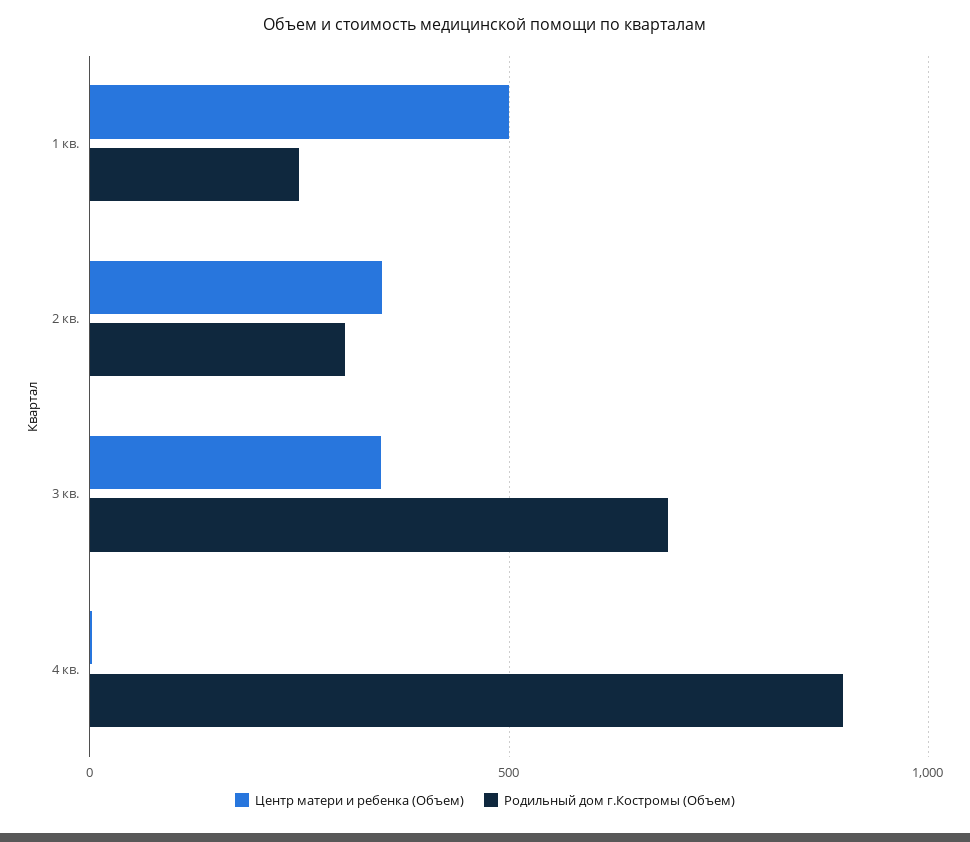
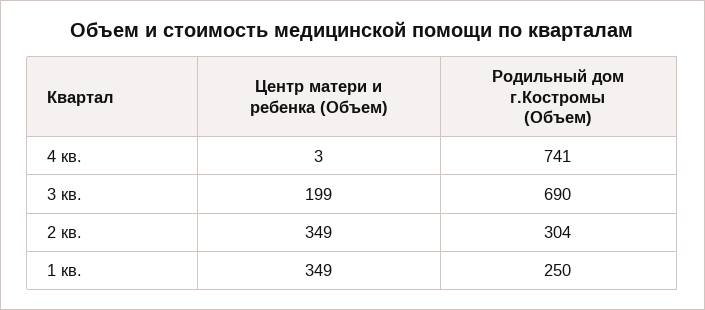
  {
    "Центр матери и ребенка (Объем)": {
-     "1 кв.": 500,
+     "1 кв.": 349,
      "2 кв.": 349,
-     "3 кв.": 350,
+     "3 кв.": 199,
      "4 кв.": 3
    },
    "Родильный дом г.Костромы (Объем)": {
      "1 кв.": 250,
      "2 кв.": 304,
      "3 кв.": 690,
-     "4 кв.": 900
+     "4 кв.": 741
    }
  }

